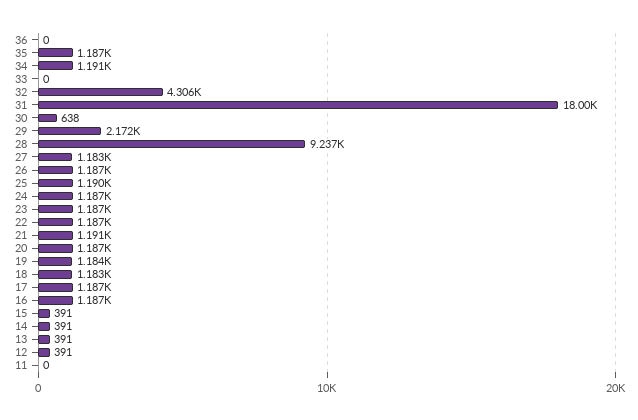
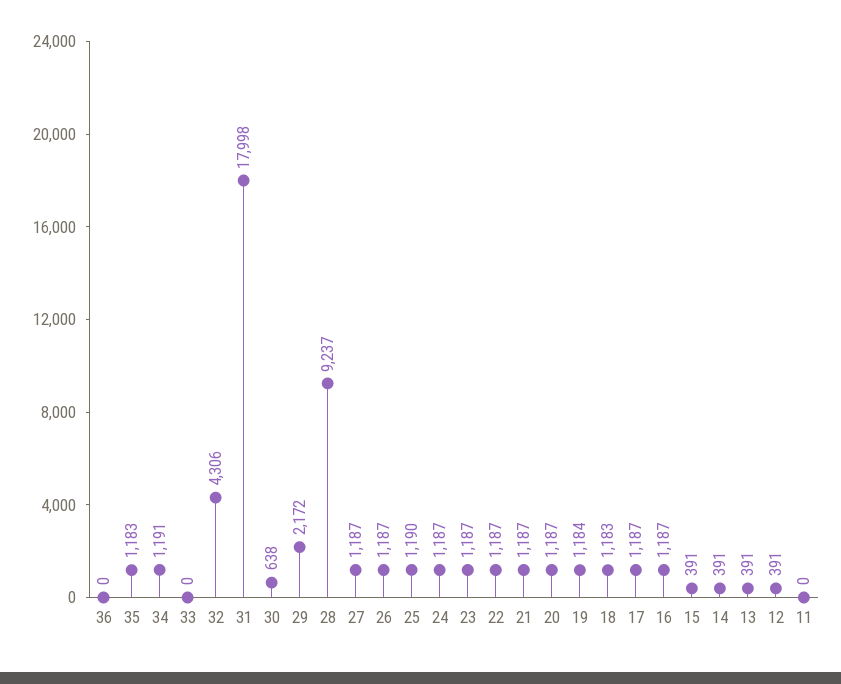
  {
    "36": 0,
-   "35": 1187,
+   "35": 1183,
    "34": 1191,
    "33": 0,
    "32": 4306,
    "31": 17998,
    "30": 638,
    "29": 2172,
    "28": 9237,
-   "27": 1183,
+   "27": 1187,
    "26": 1187,
    "25": 1190,
    "24": 1187,
    "23": 1187,
    "22": 1187,
-   "21": 1191,
+   "21": 1187,
    "20": 1187,
    "19": 1184,
    "18": 1183,
    "17": 1187,
    "16": 1187,
    "15": 391,
    "14": 391,
    "13": 391,
    "12": 391,
    "11": 0
  }

